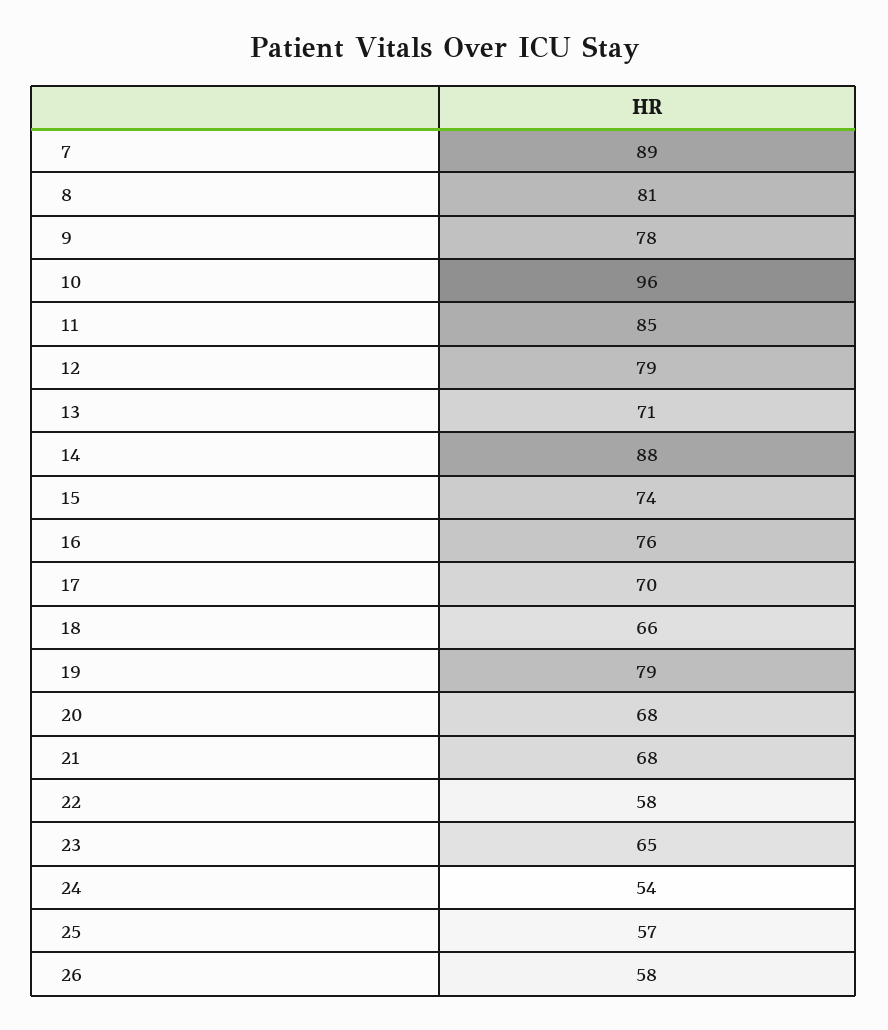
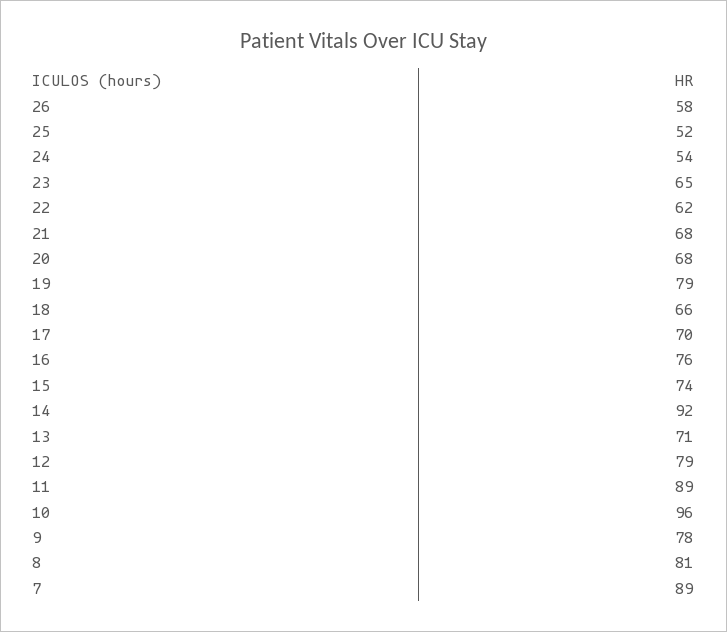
  {
    "7": 89,
    "8": 81,
    "9": 78,
    "10": 96,
-   "11": 85,
+   "11": 89,
    "12": 79,
    "13": 71,
-   "14": 88,
+   "14": 92,
    "15": 74,
    "16": 76,
    "17": 70,
    "18": 66,
    "19": 79,
    "20": 68,
    "21": 68,
-   "22": 58,
+   "22": 62,
    "23": 65,
    "24": 54,
-   "25": 57,
+   "25": 52,
    "26": 58
  }

